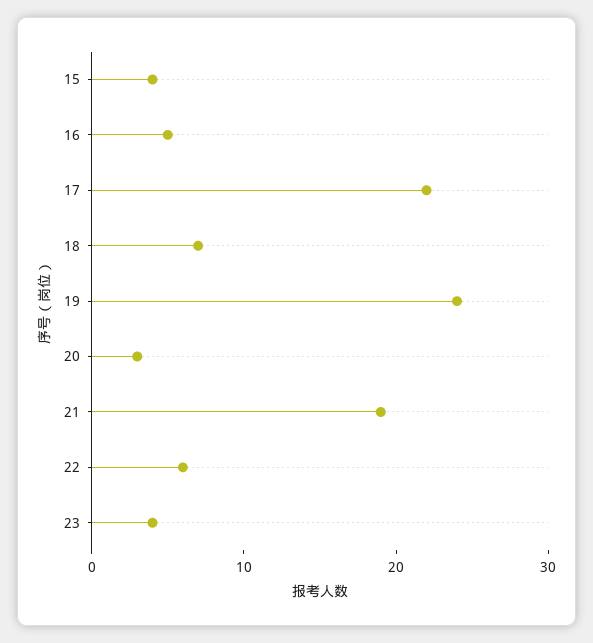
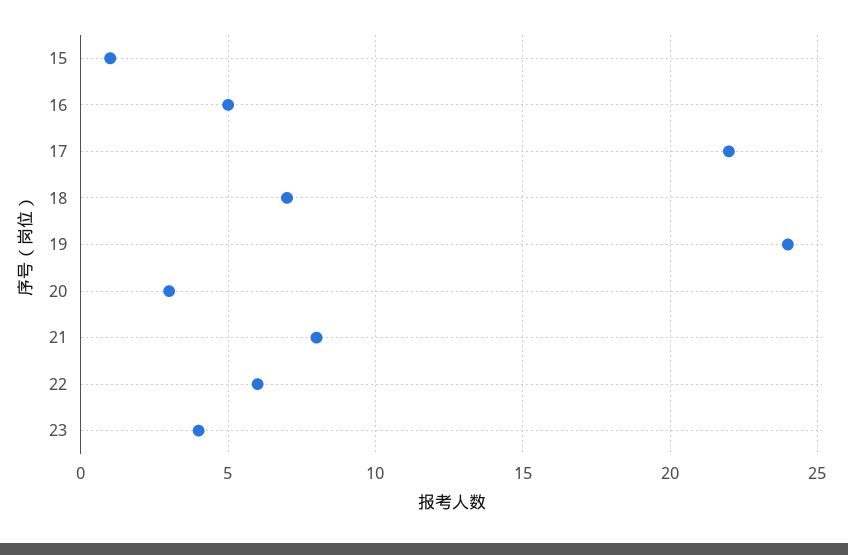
  {
-   "15": 4,
+   "15": 1,
    "16": 5,
    "17": 22,
    "18": 7,
    "19": 24,
    "20": 3,
-   "21": 19,
+   "21": 8,
    "22": 6,
    "23": 4
  }

